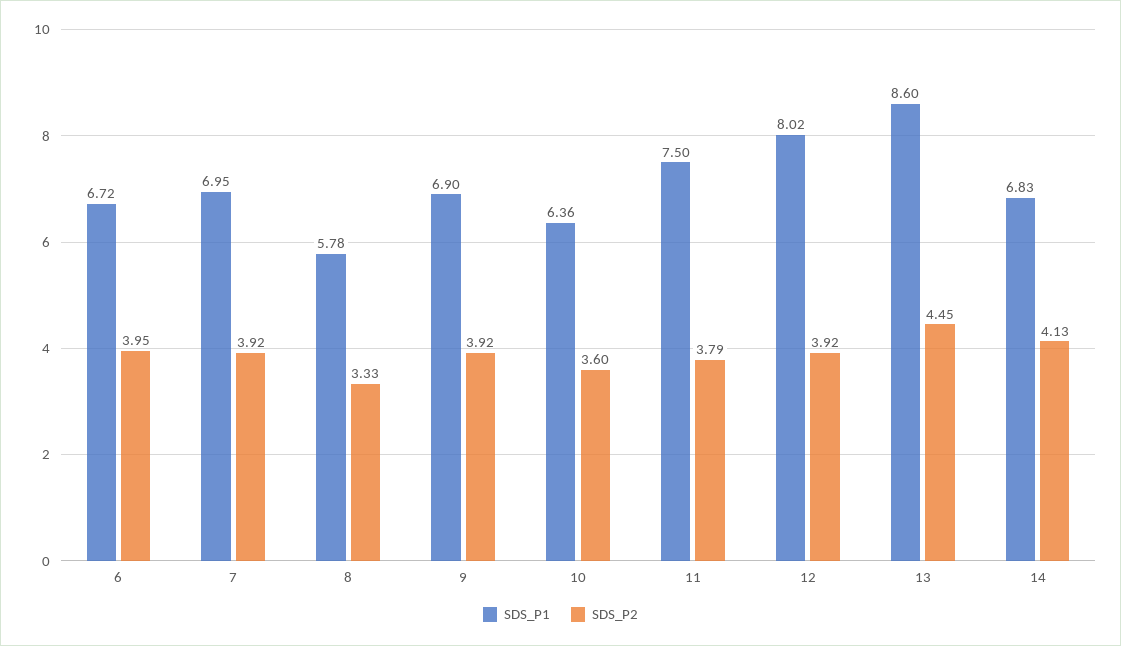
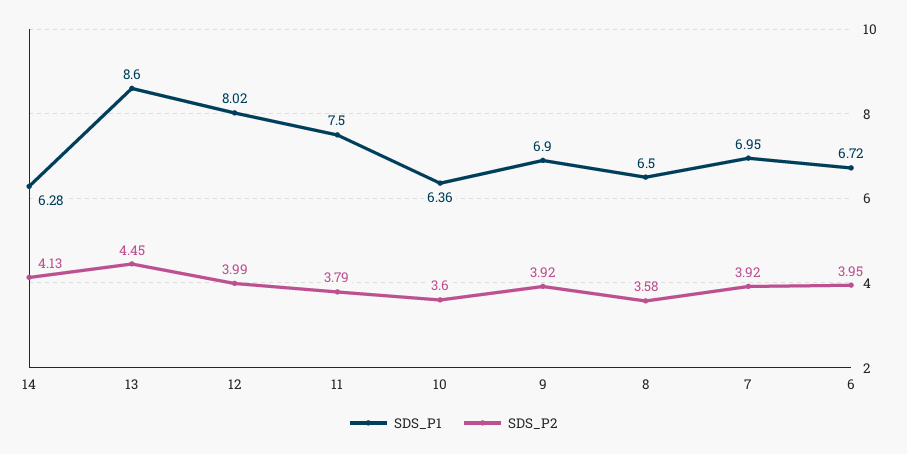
  {
    "SDS_P1": {
      "6": 6.72,
      "7": 6.95,
-     "8": 5.78,
+     "8": 6.5,
      "9": 6.9,
      "10": 6.36,
      "11": 7.5,
      "12": 8.02,
      "13": 8.6,
-     "14": 6.83
+     "14": 6.28
    },
    "SDS_P2": {
      "6": 3.95,
      "7": 3.92,
-     "8": 3.33,
+     "8": 3.58,
      "9": 3.92,
      "10": 3.6,
      "11": 3.79,
-     "12": 3.92,
+     "12": 3.99,
      "13": 4.45,
      "14": 4.13
    }
  }

